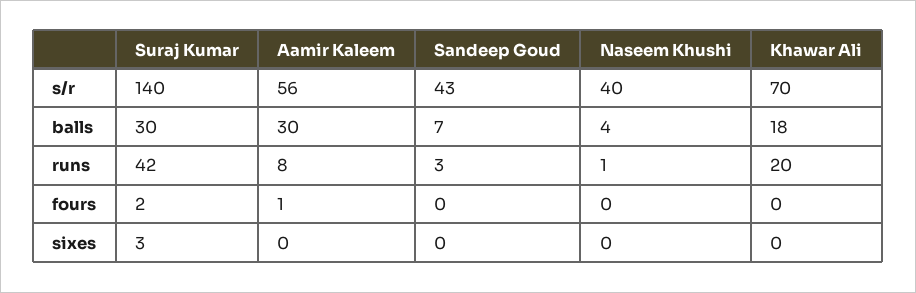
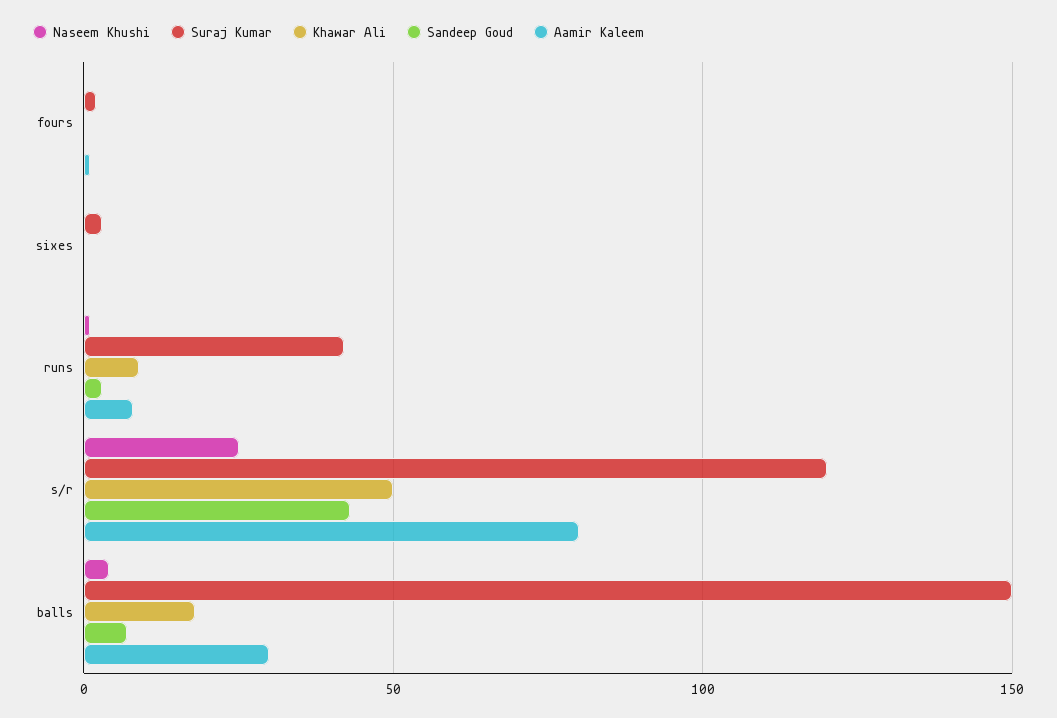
  {
    "Suraj Kumar": {
-     "s/r": 140,
+     "s/r": 120,
-     "balls": 30,
+     "balls": 150,
      "runs": 42,
      "fours": 2,
      "sixes": 3
    },
    "Aamir Kaleem": {
-     "s/r": 56,
+     "s/r": 80,
      "balls": 30,
      "runs": 8,
      "fours": 1,
      "sixes": 0
    },
    "Sandeep Goud": {
      "s/r": 43,
      "balls": 7,
      "runs": 3,
      "fours": 0,
      "sixes": 0
    },
    "Naseem Khushi": {
-     "s/r": 40,
+     "s/r": 25,
      "balls": 4,
      "runs": 1,
      "fours": 0,
      "sixes": 0
    },
    "Khawar Ali": {
-     "s/r": 70,
+     "s/r": 50,
      "balls": 18,
-     "runs": 20,
+     "runs": 10,
      "fours": 0,
      "sixes": 0
    }
  }

